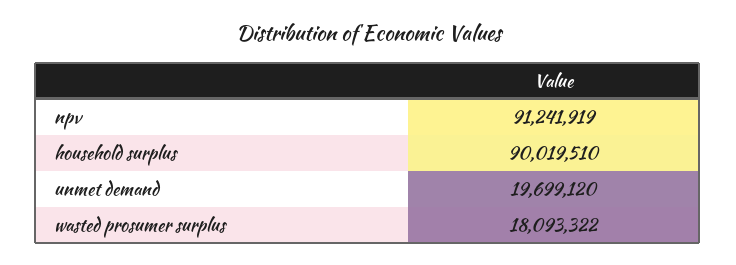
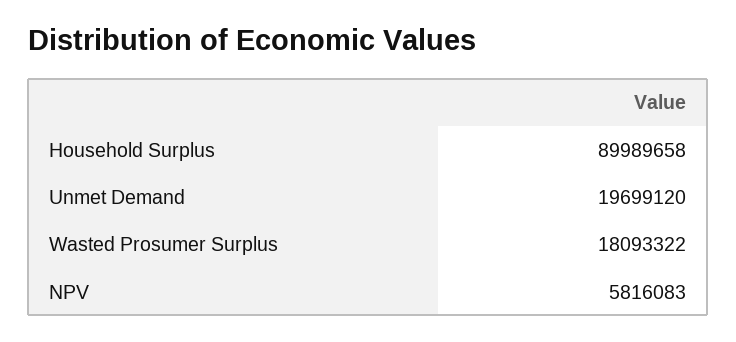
  {
-   "npv": 91241919,
+   "npv": 5816083,
-   "household surplus": 90019510,
+   "household surplus": 89989658,
    "unmet demand": 19699120,
    "wasted prosumer surplus": 18093322
  }

